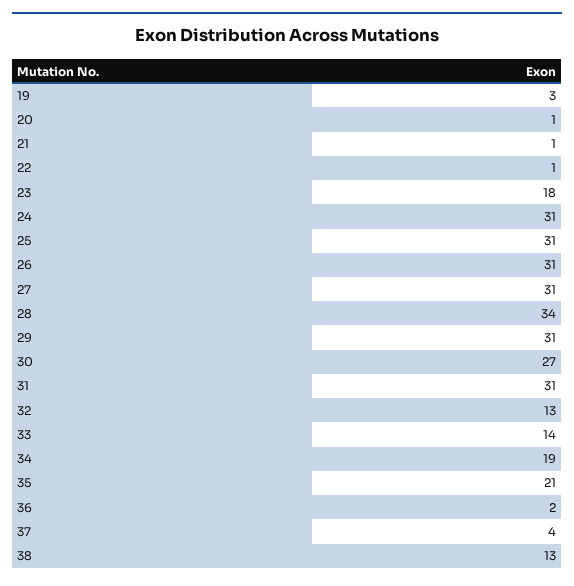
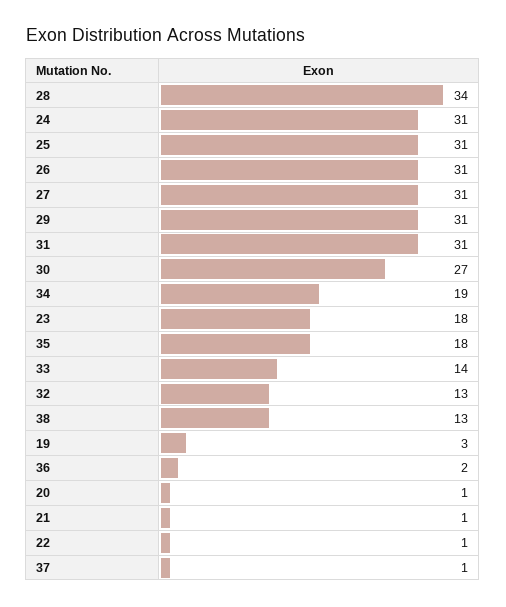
  {
    "19": 3,
    "20": 1,
    "21": 1,
    "22": 1,
    "23": 18,
    "24": 31,
    "25": 31,
    "26": 31,
    "27": 31,
    "28": 34,
    "29": 31,
    "30": 27,
    "31": 31,
    "32": 13,
    "33": 14,
    "34": 19,
-   "35": 21,
+   "35": 18,
    "36": 2,
-   "37": 4,
+   "37": 1,
    "38": 13
  }

